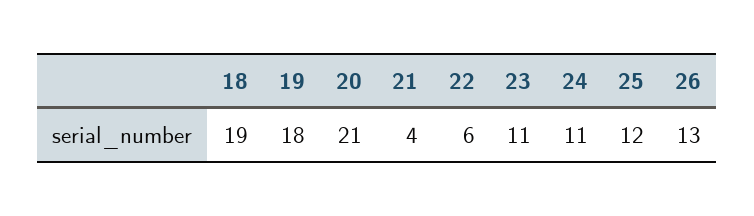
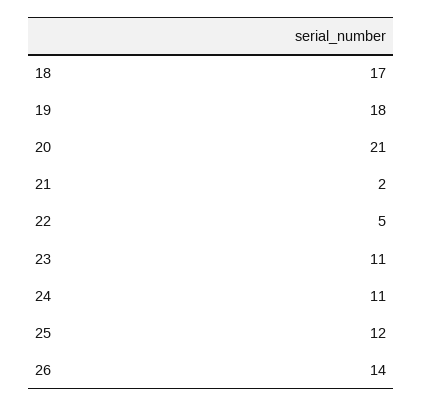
  {
-   "18": 19,
+   "18": 17,
    "19": 18,
    "20": 21,
-   "21": 4,
+   "21": 2,
-   "22": 6,
+   "22": 5,
    "23": 11,
    "24": 11,
    "25": 12,
-   "26": 13
+   "26": 14
  }

